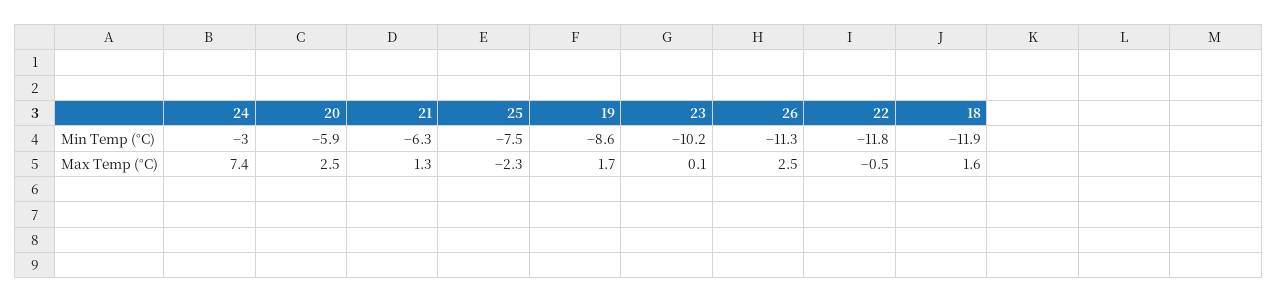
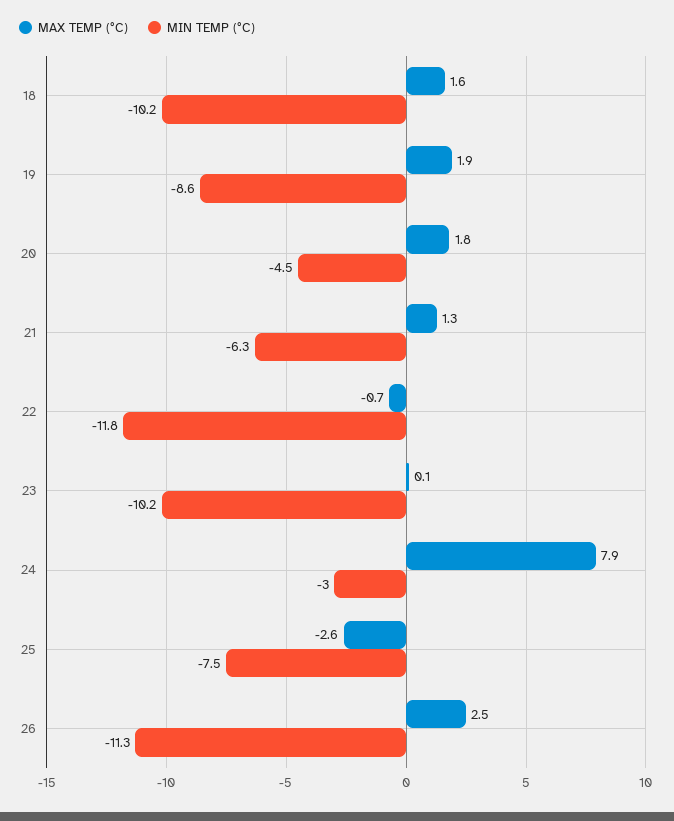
  {
    "Min Temp (°C)": {
      "24": -3,
-     "20": -5.9,
+     "20": -4.5,
      "21": -6.3,
      "25": -7.5,
      "19": -8.6,
      "23": -10.2,
      "26": -11.3,
      "22": -11.8,
-     "18": -11.9
+     "18": -10.2
    },
    "Max Temp (°C)": {
-     "24": 7.4,
+     "24": 7.9,
-     "20": 2.5,
+     "20": 1.8,
      "21": 1.3,
-     "25": -2.3,
+     "25": -2.6,
-     "19": 1.7,
+     "19": 1.9,
      "23": 0.1,
      "26": 2.5,
-     "22": -0.5,
+     "22": -0.7,
      "18": 1.6
    }
  }

